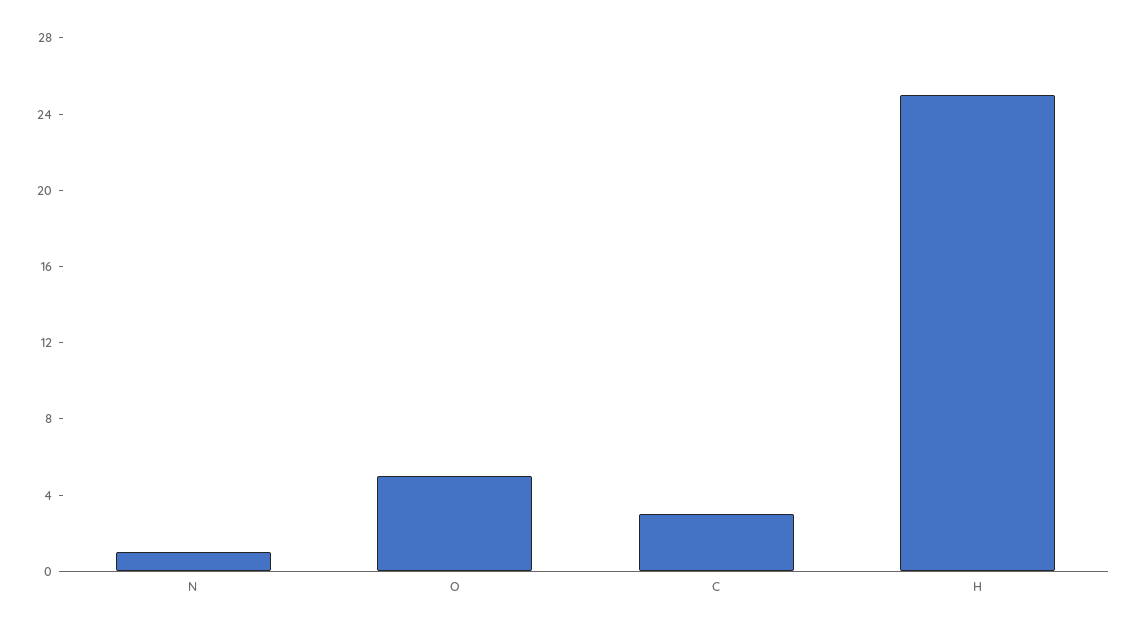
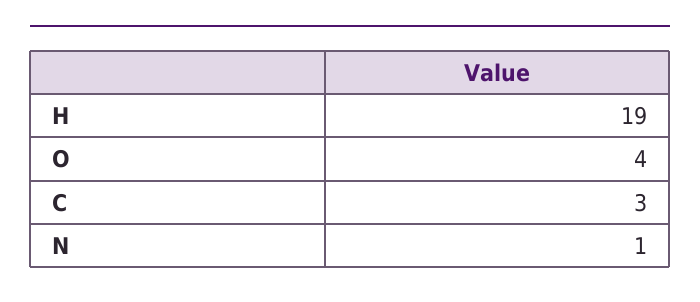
  {
    "N": 1,
-   "O": 5,
+   "O": 4,
    "C": 3,
-   "H": 25
+   "H": 19
  }

